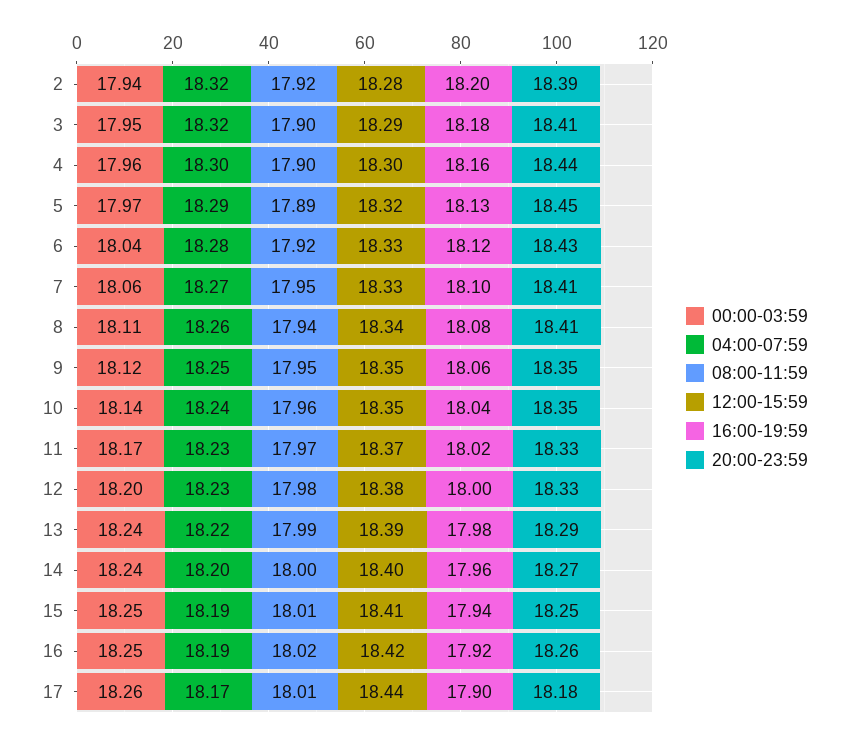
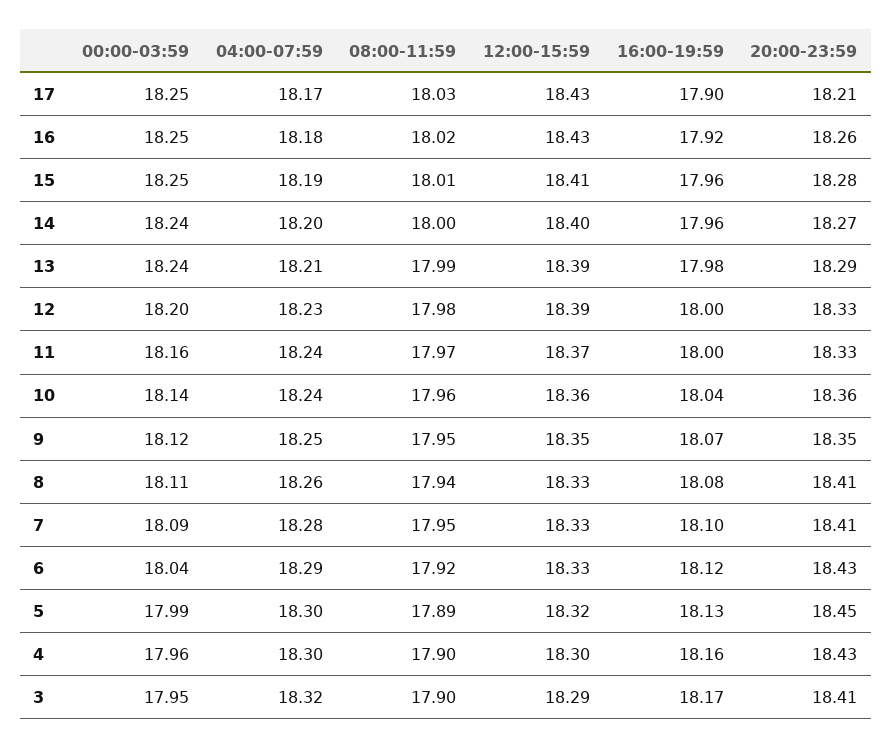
  {
    "00:00-03:59": {
-     "2": 17.94,
      "3": 17.95,
      "4": 17.96,
-     "5": 17.97,
+     "5": 17.99,
      "6": 18.04,
-     "7": 18.06,
+     "7": 18.09,
      "8": 18.11,
      "9": 18.12,
      "10": 18.14,
-     "11": 18.17,
+     "11": 18.16,
      "12": 18.2,
      "13": 18.24,
      "14": 18.24,
      "15": 18.25,
      "16": 18.25,
-     "17": 18.26
+     "17": 18.25
    },
    "04:00-07:59": {
-     "2": 18.32,
      "3": 18.32,
      "4": 18.3,
-     "5": 18.29,
+     "5": 18.3,
-     "6": 18.28,
+     "6": 18.29,
-     "7": 18.27,
+     "7": 18.28,
      "8": 18.26,
      "9": 18.25,
      "10": 18.24,
-     "11": 18.23,
+     "11": 18.24,
      "12": 18.23,
-     "13": 18.22,
+     "13": 18.21,
      "14": 18.2,
      "15": 18.19,
-     "16": 18.19,
+     "16": 18.18,
      "17": 18.17
    },
    "08:00-11:59": {
-     "2": 17.92,
      "3": 17.9,
      "4": 17.9,
      "5": 17.89,
      "6": 17.92,
      "7": 17.95,
      "8": 17.94,
      "9": 17.95,
      "10": 17.96,
      "11": 17.97,
      "12": 17.98,
      "13": 17.99,
      "14": 18,
      "15": 18.01,
      "16": 18.02,
-     "17": 18.01
+     "17": 18.03
    },
    "12:00-15:59": {
-     "2": 18.28,
      "3": 18.29,
      "4": 18.3,
      "5": 18.32,
      "6": 18.33,
      "7": 18.33,
-     "8": 18.34,
+     "8": 18.33,
      "9": 18.35,
-     "10": 18.35,
+     "10": 18.36,
      "11": 18.37,
-     "12": 18.38,
+     "12": 18.39,
      "13": 18.39,
      "14": 18.4,
      "15": 18.41,
-     "16": 18.42,
+     "16": 18.43,
-     "17": 18.44
+     "17": 18.43
    },
    "16:00-19:59": {
-     "2": 18.2,
-     "3": 18.18,
+     "3": 18.17,
      "4": 18.16,
      "5": 18.13,
      "6": 18.12,
      "7": 18.1,
      "8": 18.08,
-     "9": 18.06,
+     "9": 18.07,
      "10": 18.04,
-     "11": 18.02,
+     "11": 18,
      "12": 18,
      "13": 17.98,
      "14": 17.96,
-     "15": 17.94,
+     "15": 17.96,
      "16": 17.92,
      "17": 17.9
    },
    "20:00-23:59": {
-     "2": 18.39,
      "3": 18.41,
-     "4": 18.44,
+     "4": 18.43,
      "5": 18.45,
      "6": 18.43,
      "7": 18.41,
      "8": 18.41,
      "9": 18.35,
-     "10": 18.35,
+     "10": 18.36,
      "11": 18.33,
      "12": 18.33,
      "13": 18.29,
      "14": 18.27,
-     "15": 18.25,
+     "15": 18.28,
      "16": 18.26,
-     "17": 18.18
+     "17": 18.21
    }
  }

